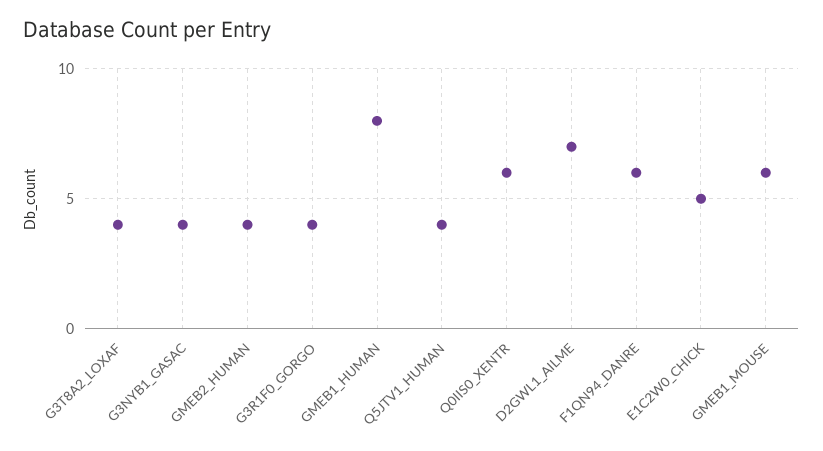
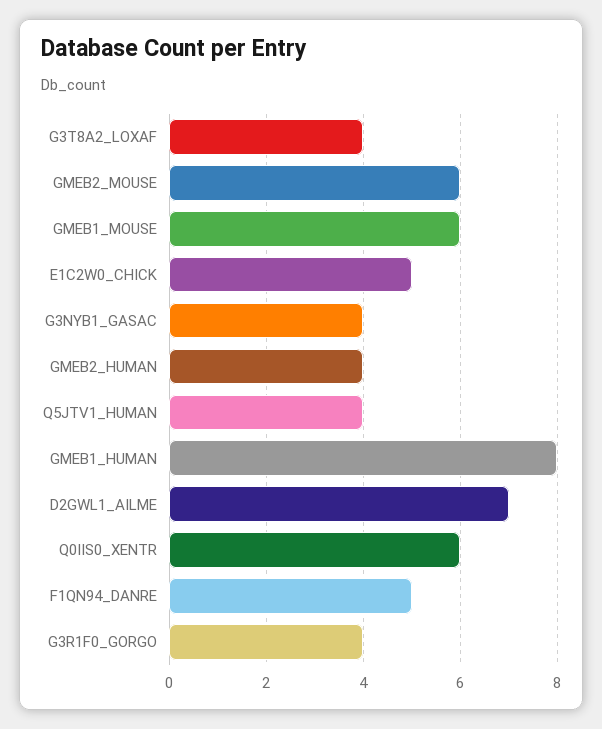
  {
    "G3T8A2_LOXAF": 4,
    "G3NYB1_GASAC": 4,
    "GMEB2_HUMAN": 4,
    "G3R1F0_GORGO": 4,
    "GMEB1_HUMAN": 8,
    "Q5JTV1_HUMAN": 4,
    "Q0IIS0_XENTR": 6,
    "D2GWL1_AILME": 7,
-   "F1QN94_DANRE": 6,
+   "F1QN94_DANRE": 5,
    "E1C2W0_CHICK": 5,
-   "GMEB1_MOUSE": 6
+   "GMEB1_MOUSE": 6,
+   "GMEB2_MOUSE": 6
  }

